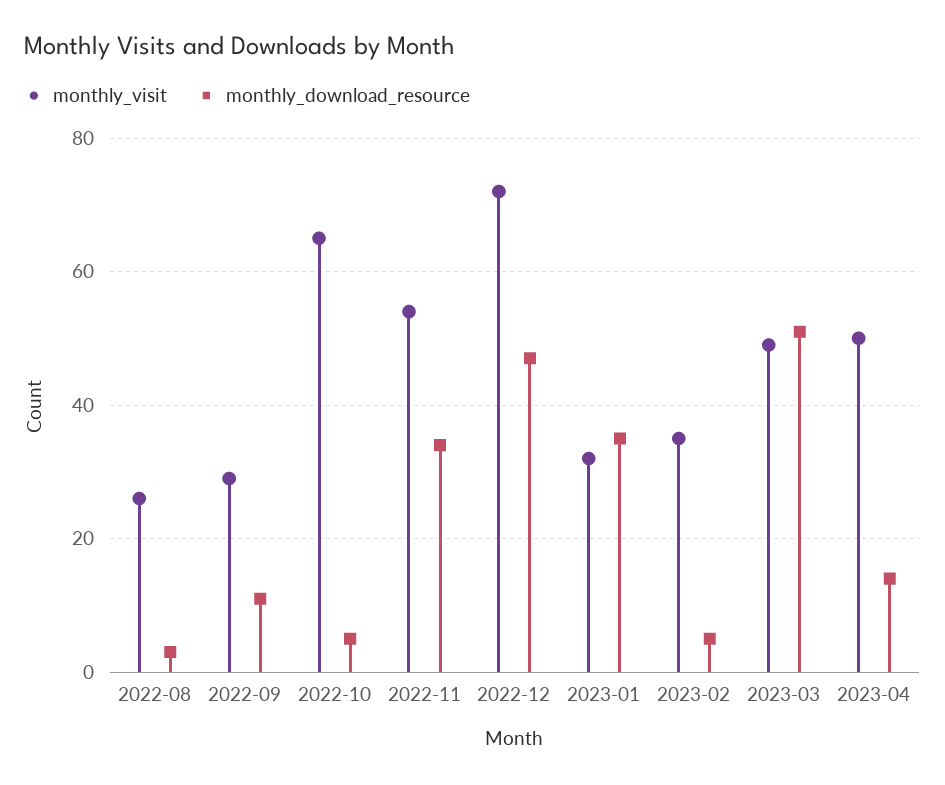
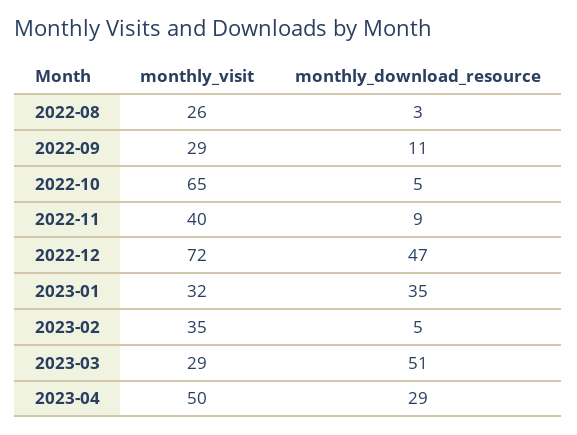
  {
    "monthly_visit": {
      "2022-08": 26,
      "2022-09": 29,
      "2022-10": 65,
-     "2022-11": 55,
+     "2022-11": 40,
      "2022-12": 72,
      "2023-01": 32,
      "2023-02": 35,
-     "2023-03": 50,
+     "2023-03": 29,
      "2023-04": 50
    },
    "monthly_download_resource": {
      "2022-08": 3,
      "2022-09": 11,
      "2022-10": 5,
-     "2022-11": 35,
+     "2022-11": 9,
      "2022-12": 47,
      "2023-01": 35,
      "2023-02": 5,
      "2023-03": 51,
-     "2023-04": 15
+     "2023-04": 29
    }
  }

